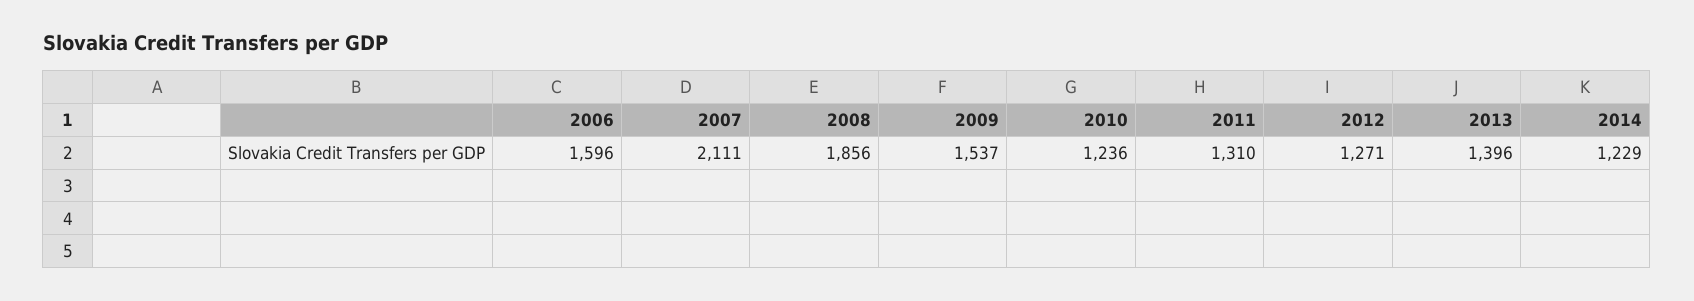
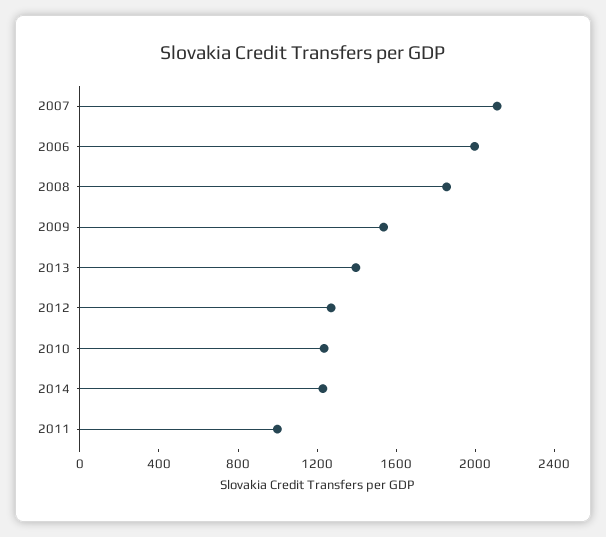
  {
-   "2006": 1596,
+   "2006": 2000,
    "2007": 2111,
    "2008": 1856,
    "2009": 1537,
    "2010": 1236,
-   "2011": 1310,
+   "2011": 1000,
    "2012": 1271,
    "2013": 1396,
    "2014": 1229
  }

